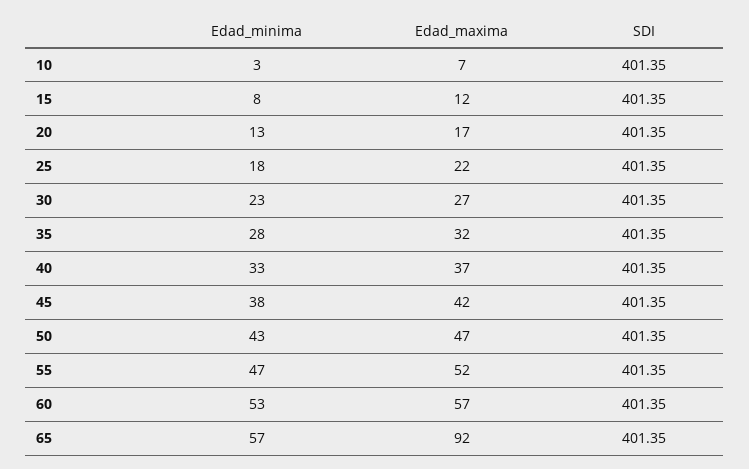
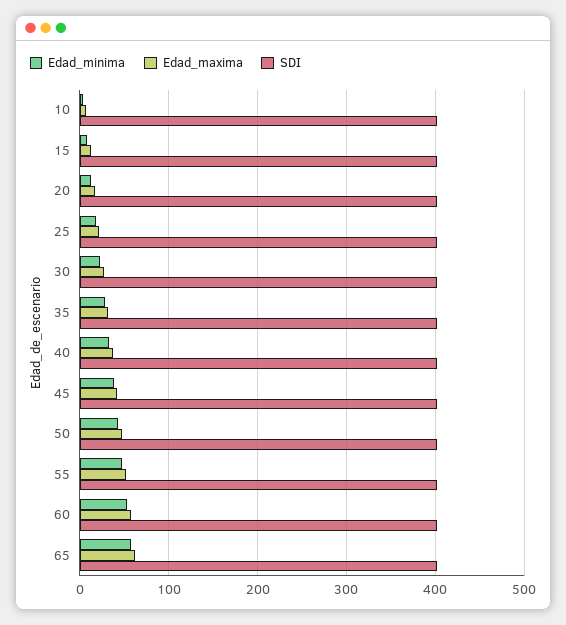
  {
    "Edad_minima": {
      "10": 3,
      "15": 8,
      "20": 13,
      "25": 18,
      "30": 23,
      "35": 28,
      "40": 33,
      "45": 38,
      "50": 43,
      "55": 47,
      "60": 53,
      "65": 57
    },
    "Edad_maxima": {
      "10": 7,
      "15": 12,
      "20": 17,
      "25": 22,
      "30": 27,
      "35": 32,
      "40": 37,
      "45": 42,
      "50": 47,
      "55": 52,
      "60": 57,
-     "65": 92
+     "65": 60
    },
    "SDI": {
      "10": 401.35,
      "15": 401.35,
      "20": 401.35,
      "25": 401.35,
      "30": 401.35,
      "35": 401.35,
      "40": 401.35,
      "45": 401.35,
      "50": 401.35,
      "55": 401.35,
      "60": 401.35,
      "65": 401.35
    }
  }

